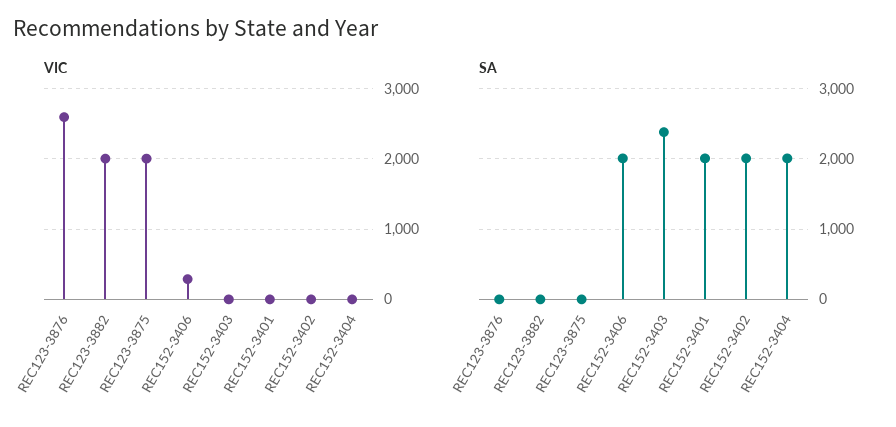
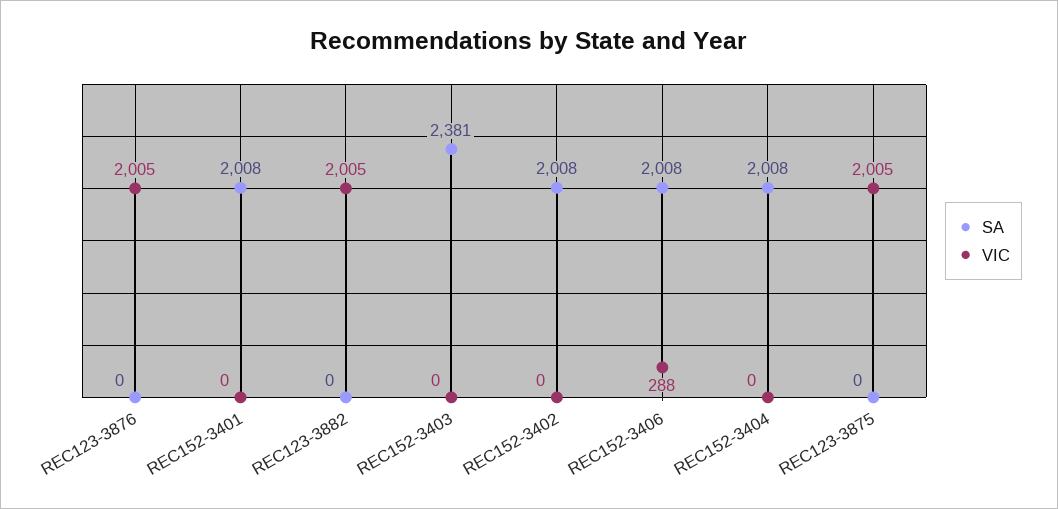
  {
    "VIC": {
-     "REC123-3876": 2600,
+     "REC123-3876": 2005,
      "REC123-3882": 2005,
      "REC123-3875": 2005,
      "REC152-3406": 288,
      "REC152-3403": 0,
      "REC152-3401": 0,
      "REC152-3402": 0,
      "REC152-3404": 0
    },
    "SA": {
      "REC123-3876": 0,
      "REC123-3882": 0,
      "REC123-3875": 0,
      "REC152-3406": 2008,
      "REC152-3403": 2381,
      "REC152-3401": 2008,
      "REC152-3402": 2008,
      "REC152-3404": 2008
    }
  }

